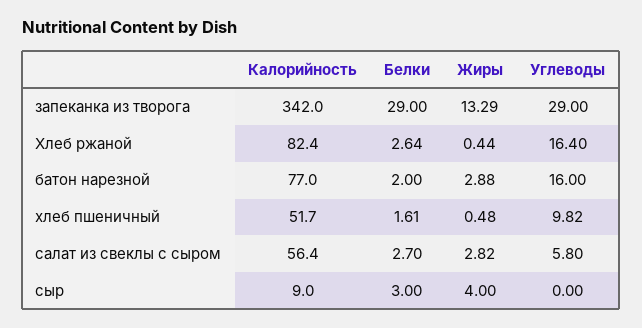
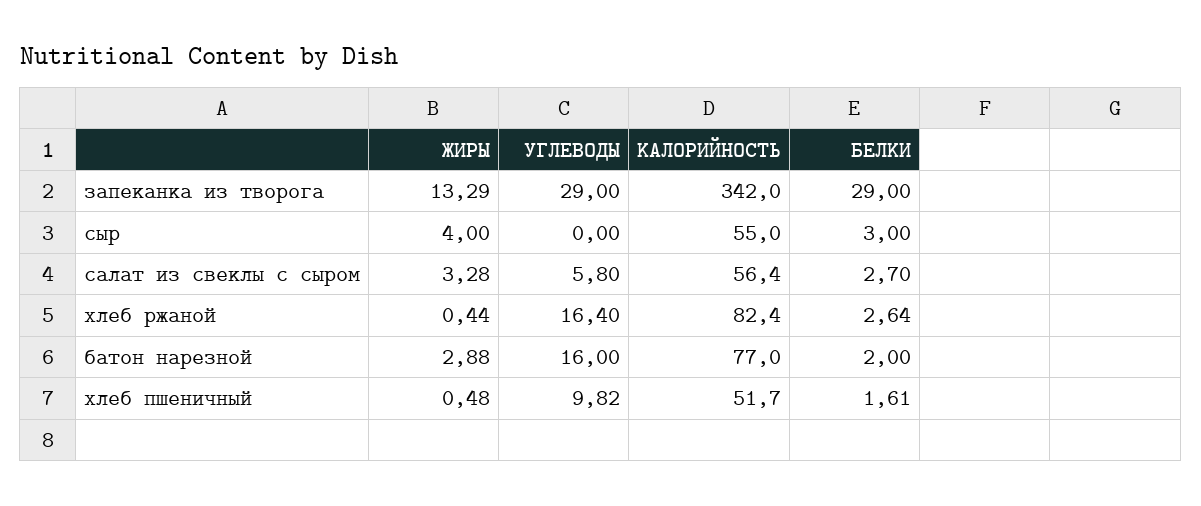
  {
    "Калорийность": {
      "запеканка из творога": 342,
      "Хлеб ржаной": 82.4,
      "батон нарезной": 77,
      "хлеб пшеничный": 51.7,
      "салат из свеклы с сыром": 56.4,
-     "сыр": 9
+     "сыр": 55
    },
    "Белки": {
      "запеканка из творога": 29,
      "Хлеб ржаной": 2.64,
      "батон нарезной": 2,
      "хлеб пшеничный": 1.61,
      "салат из свеклы с сыром": 2.7,
      "сыр": 3
    },
    "Жиры": {
      "запеканка из творога": 13.29,
      "Хлеб ржаной": 0.44,
      "батон нарезной": 2.88,
      "хлеб пшеничный": 0.48,
-     "салат из свеклы с сыром": 2.82,
+     "салат из свеклы с сыром": 3.28,
      "сыр": 4
    },
    "Углеводы": {
      "запеканка из творога": 29,
      "Хлеб ржаной": 16.4,
      "батон нарезной": 16,
      "хлеб пшеничный": 9.82,
      "салат из свеклы с сыром": 5.8,
      "сыр": 0
    }
  }

